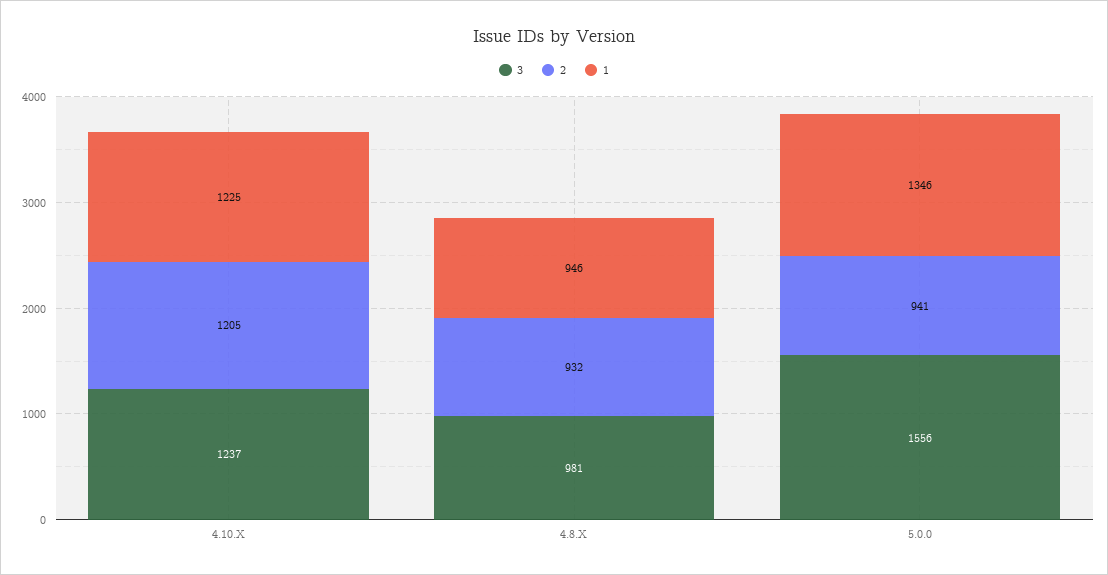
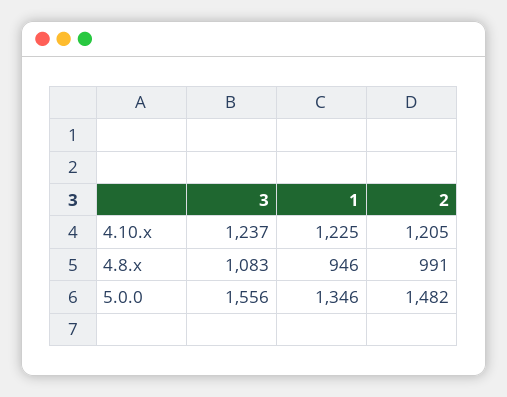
  {
    "3": {
      "4.10.X": 1237,
-     "4.8.X": 981,
+     "4.8.X": 1083,
      "5.0.0": 1556
    },
    "2": {
      "4.10.X": 1205,
-     "4.8.X": 932,
+     "4.8.X": 991,
-     "5.0.0": 941
+     "5.0.0": 1482
    },
    "1": {
      "4.10.X": 1225,
      "4.8.X": 946,
      "5.0.0": 1346
    }
  }

